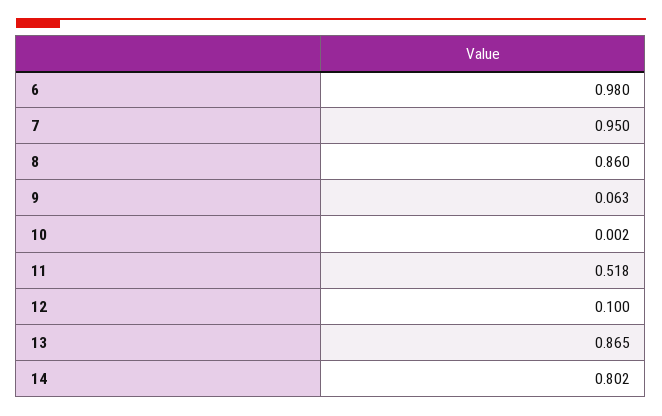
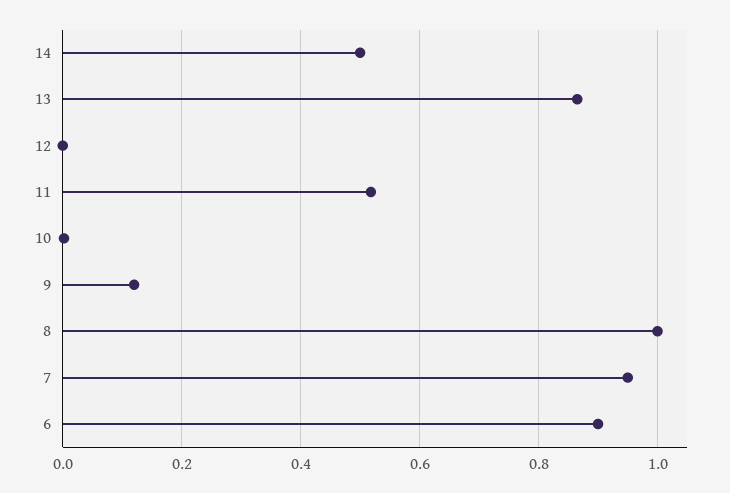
  {
-   "6": 0.98,
+   "6": 0.9,
    "7": 0.95,
-   "8": 0.86,
+   "8": 1,
-   "9": 0.063,
+   "9": 0.12,
    "10": 0.002,
    "11": 0.518,
-   "12": 0.1,
+   "12": 0,
    "13": 0.865,
-   "14": 0.802
+   "14": 0.5
  }

